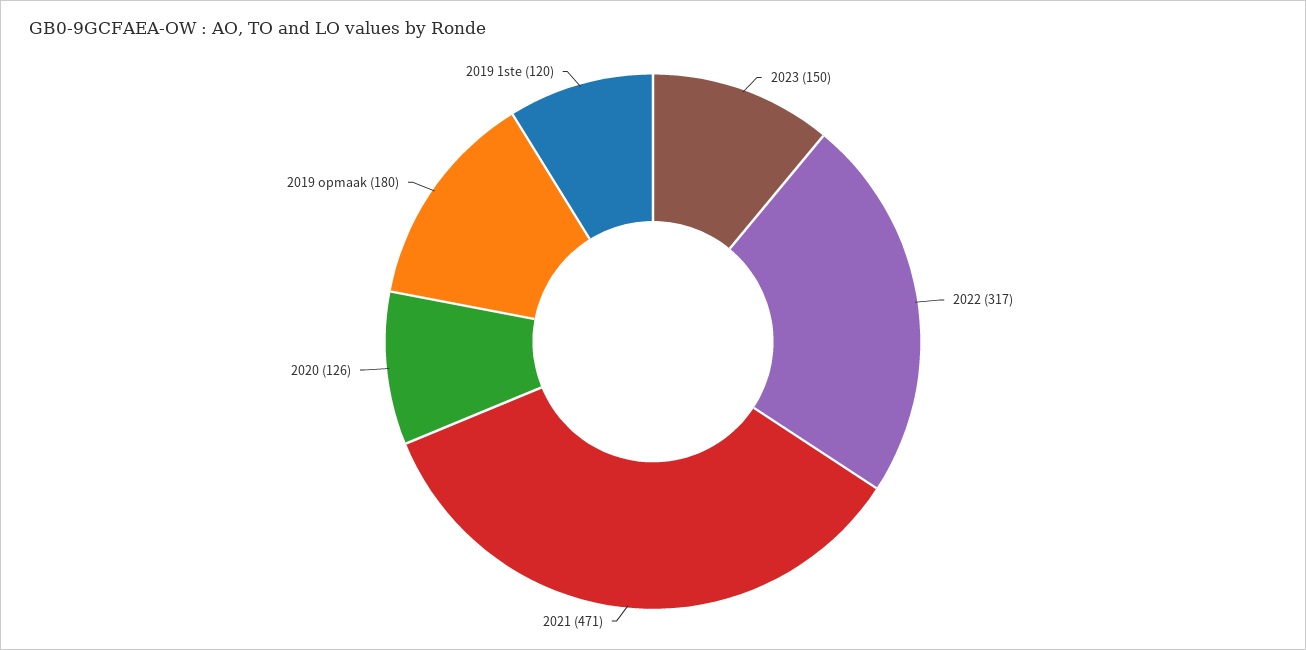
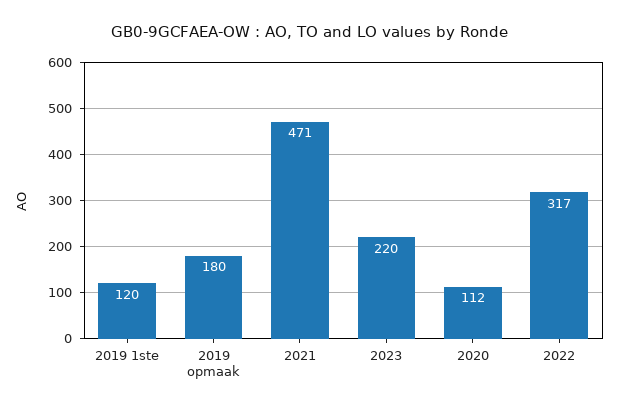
  {
-   "2023": 150,
+   "2023": 220,
    "2022": 317,
    "2021": 471,
-   "2020": 126,
+   "2020": 112,
    "2019 opmaak": 180,
    "2019 1ste": 120
  }

